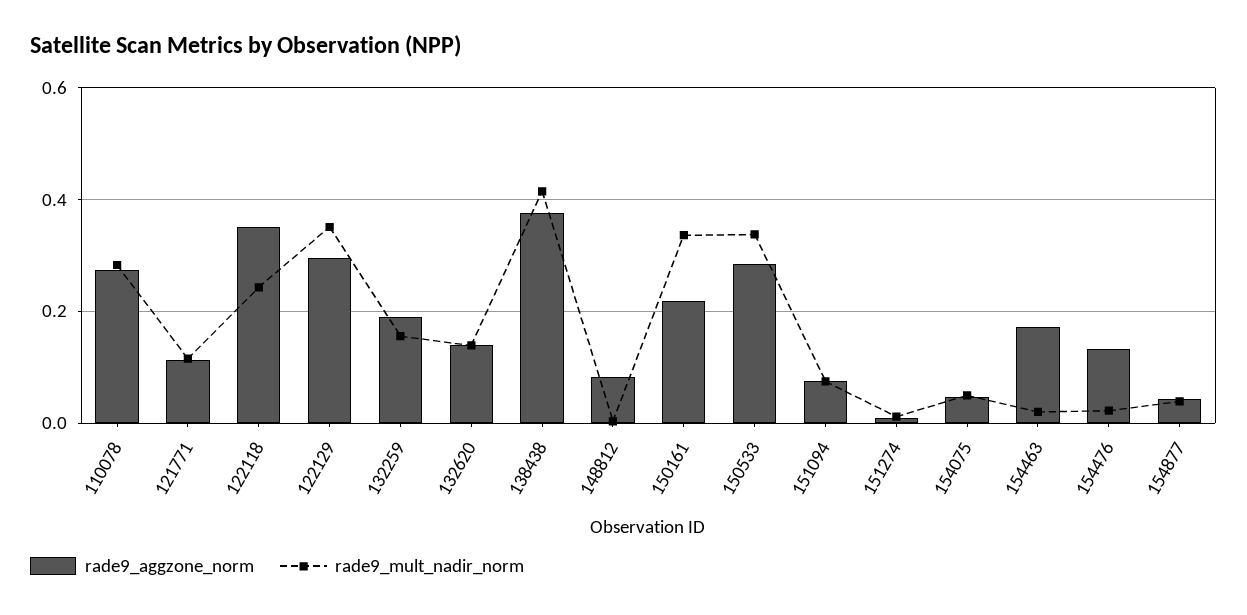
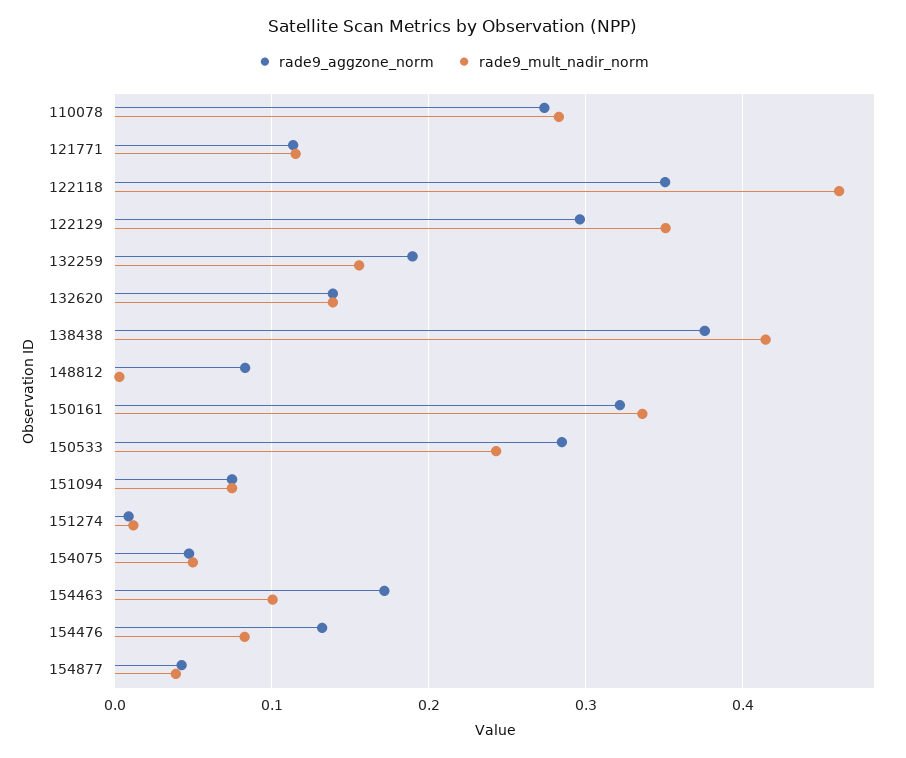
  {
    "rade9_aggzone_norm": {
      "110078": 0.27,
      "121771": 0.11,
      "122118": 0.35,
      "122129": 0.3,
      "132259": 0.19,
      "132620": 0.14,
      "138438": 0.38,
      "148812": 0.08,
-     "150161": 0.22,
+     "150161": 0.32,
      "150533": 0.28,
      "151094": 0.07,
      "151274": 0.01,
      "154075": 0.05,
      "154463": 0.17,
      "154476": 0.13,
      "154877": 0.04
    },
    "rade9_mult_nadir_norm": {
      "110078": 0.28,
      "121771": 0.12,
-     "122118": 0.24,
+     "122118": 0.46,
      "122129": 0.35,
      "132259": 0.16,
      "132620": 0.14,
      "138438": 0.41,
      "148812": 0,
      "150161": 0.34,
-     "150533": 0.34,
+     "150533": 0.24,
      "151094": 0.07,
      "151274": 0.01,
      "154075": 0.05,
-     "154463": 0.02,
+     "154463": 0.1,
-     "154476": 0.02,
+     "154476": 0.08,
      "154877": 0.04
    }
  }

